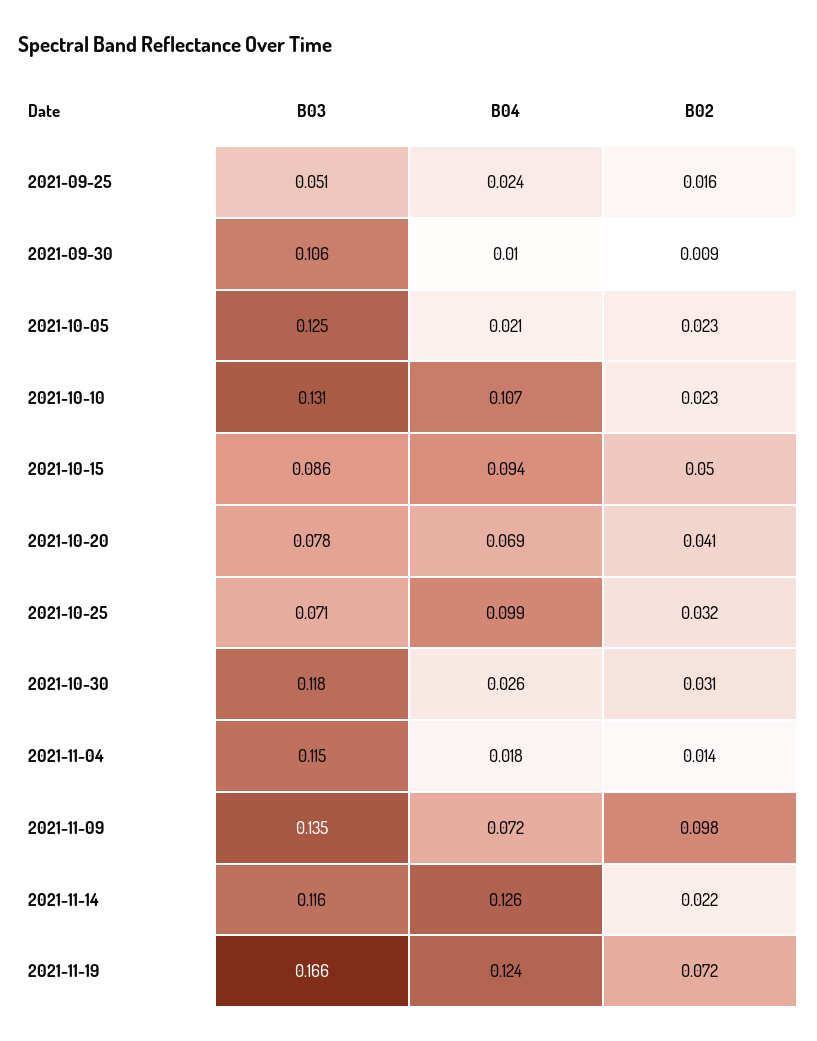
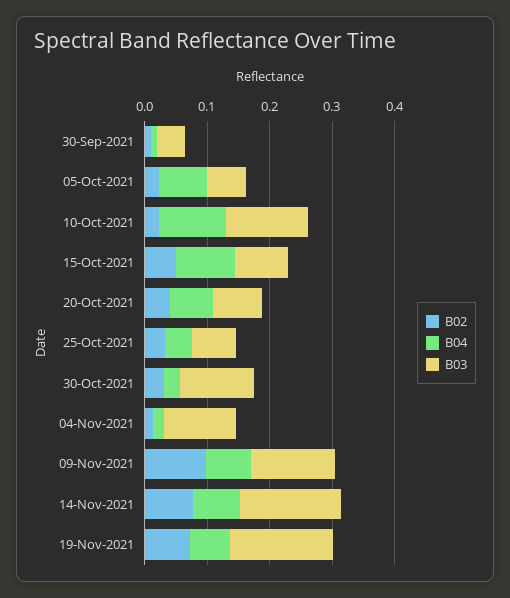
  {
    "B03": {
-     "2021-09-25": 0.051,
-     "2021-09-30": 0.106,
+     "2021-09-30": 0.04,
-     "2021-10-05": 0.125,
+     "2021-10-05": 0.06,
      "2021-10-10": 0.131,
      "2021-10-15": 0.086,
      "2021-10-20": 0.078,
      "2021-10-25": 0.071,
      "2021-10-30": 0.118,
      "2021-11-04": 0.115,
      "2021-11-09": 0.135,
-     "2021-11-14": 0.116,
+     "2021-11-14": 0.16,
      "2021-11-19": 0.166
    },
    "B04": {
-     "2021-09-25": 0.024,
      "2021-09-30": 0.01,
-     "2021-10-05": 0.021,
+     "2021-10-05": 0.08,
      "2021-10-10": 0.107,
      "2021-10-15": 0.094,
      "2021-10-20": 0.069,
-     "2021-10-25": 0.099,
+     "2021-10-25": 0.04,
      "2021-10-30": 0.026,
      "2021-11-04": 0.018,
      "2021-11-09": 0.072,
-     "2021-11-14": 0.126,
+     "2021-11-14": 0.08,
-     "2021-11-19": 0.124
+     "2021-11-19": 0.06
    },
    "B02": {
-     "2021-09-25": 0.016,
      "2021-09-30": 0.009,
      "2021-10-05": 0.023,
      "2021-10-10": 0.023,
      "2021-10-15": 0.05,
      "2021-10-20": 0.041,
      "2021-10-25": 0.032,
      "2021-10-30": 0.031,
      "2021-11-04": 0.014,
      "2021-11-09": 0.098,
-     "2021-11-14": 0.022,
+     "2021-11-14": 0.08,
      "2021-11-19": 0.072
    }
  }

